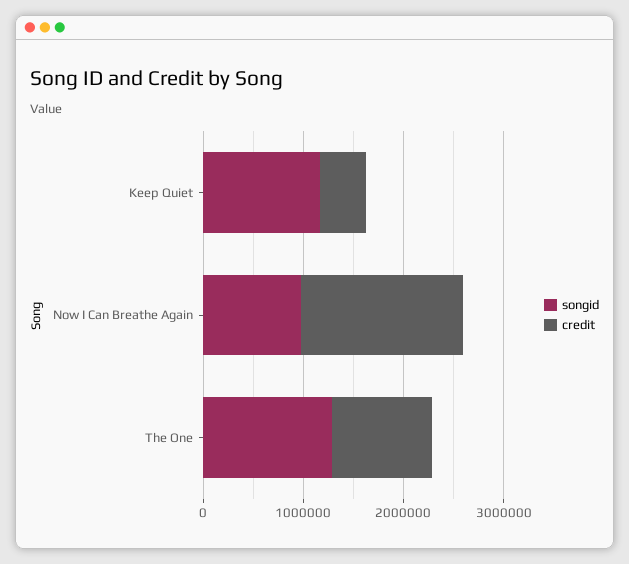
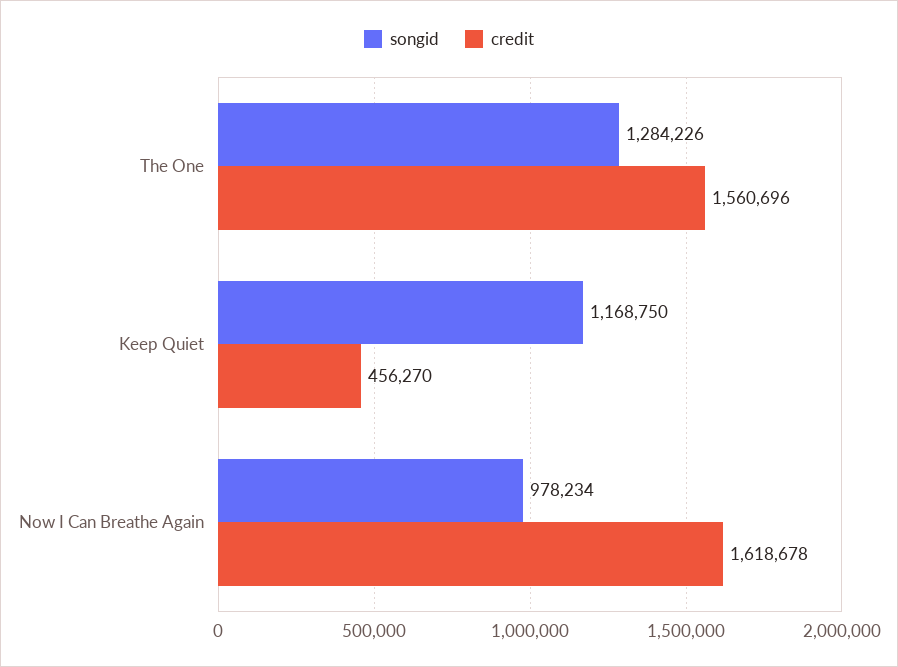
  {
    "songid": {
      "Keep Quiet": 1168750,
      "Now I Can Breathe Again": 978234,
      "The One": 1284226
    },
    "credit": {
      "Keep Quiet": 456270,
      "Now I Can Breathe Again": 1618678,
-     "The One": 1000000
+     "The One": 1560696
    }
  }

